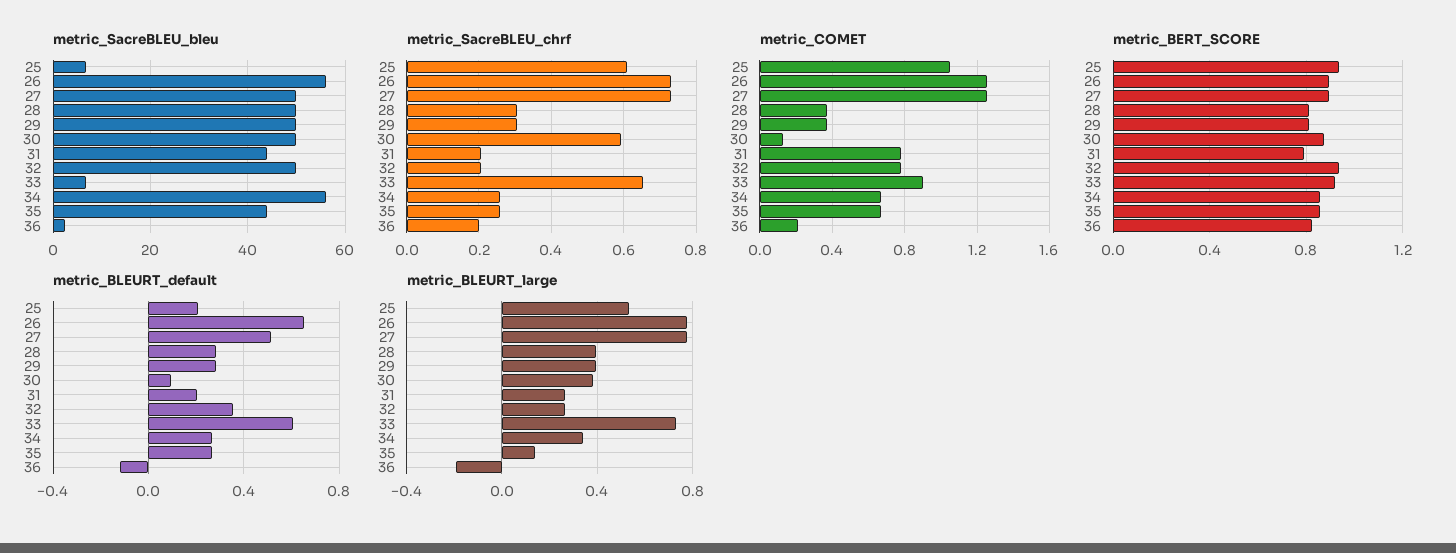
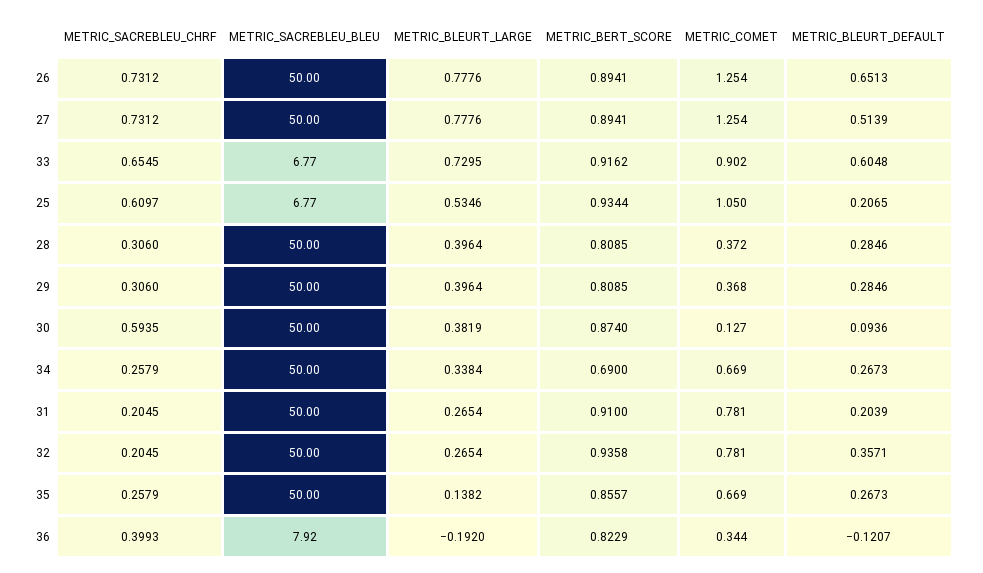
  {
    "metric_SacreBLEU_bleu": {
      "25": 6.77,
-     "26": 56,
+     "26": 50,
      "27": 50,
      "28": 50,
      "29": 50,
      "30": 50,
-     "31": 44,
+     "31": 50,
      "32": 50,
      "33": 6.77,
-     "34": 56,
+     "34": 50,
-     "35": 44,
+     "35": 50,
-     "36": 2
+     "36": 7.92
    },
    "metric_SacreBLEU_chrf": {
      "25": 0.6097,
      "26": 0.7312,
      "27": 0.7312,
      "28": 0.306,
      "29": 0.306,
      "30": 0.5935,
      "31": 0.2045,
      "32": 0.2045,
      "33": 0.6545,
      "34": 0.2579,
      "35": 0.2579,
-     "36": 0.2
+     "36": 0.3993
    },
    "metric_COMET": {
      "25": 1.05,
      "26": 1.254,
      "27": 1.254,
      "28": 0.372,
      "29": 0.368,
      "30": 0.127,
      "31": 0.781,
      "32": 0.781,
      "33": 0.902,
      "34": 0.669,
      "35": 0.669,
-     "36": 0.2
+     "36": 0.344
    },
    "metric_BERT_SCORE": {
      "25": 0.9344,
      "26": 0.8941,
      "27": 0.8941,
      "28": 0.8085,
      "29": 0.8085,
      "30": 0.874,
-     "31": 0.8,
+     "31": 0.91,
      "32": 0.9358,
      "33": 0.9162,
-     "34": 0.85,
+     "34": 0.69,
      "35": 0.8557,
      "36": 0.8229
    },
    "metric_BLEURT_default": {
      "25": 0.2065,
      "26": 0.6513,
      "27": 0.5139,
      "28": 0.2846,
      "29": 0.2846,
      "30": 0.0936,
      "31": 0.2039,
      "32": 0.3571,
      "33": 0.6048,
      "34": 0.2673,
      "35": 0.2673,
      "36": -0.1207
    },
    "metric_BLEURT_large": {
      "25": 0.5346,
      "26": 0.7776,
      "27": 0.7776,
      "28": 0.3964,
      "29": 0.3964,
      "30": 0.3819,
      "31": 0.2654,
      "32": 0.2654,
      "33": 0.7295,
      "34": 0.3384,
      "35": 0.1382,
      "36": -0.192
    }
  }

